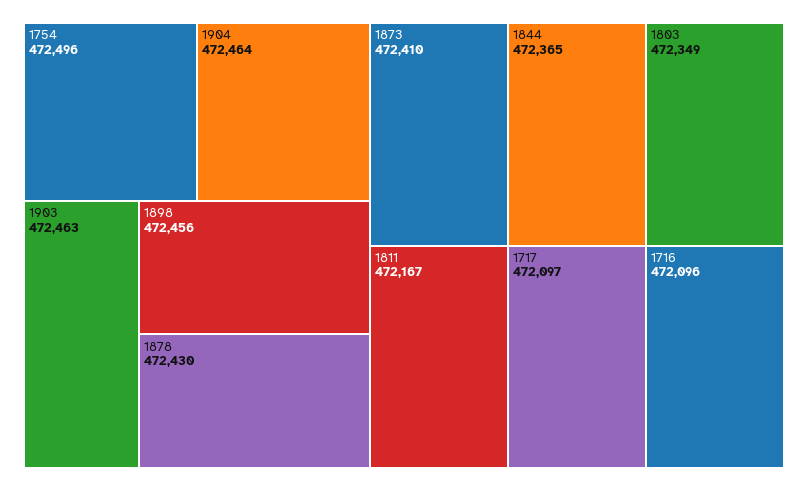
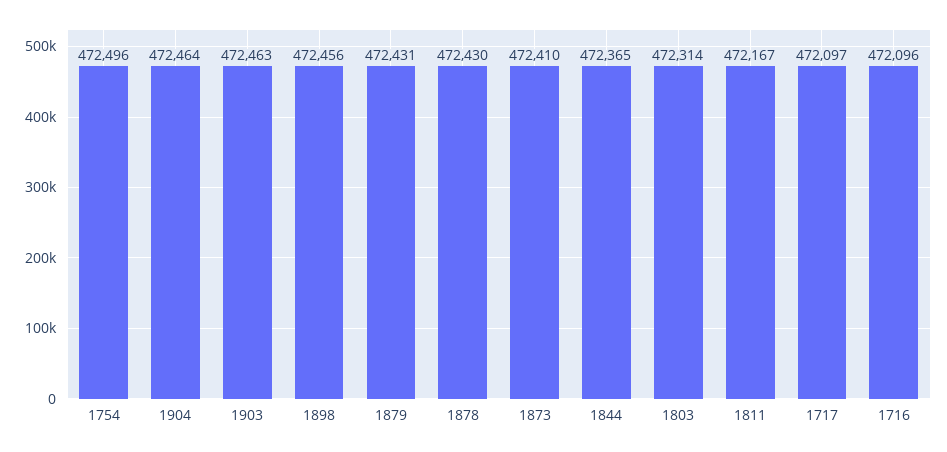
  {
    "1754": 472496,
    "1904": 472464,
    "1903": 472463,
    "1898": 472456,
    "1878": 472430,
    "1873": 472410,
    "1844": 472365,
-   "1803": 472349,
+   "1803": 472314,
    "1811": 472167,
    "1717": 472097,
-   "1716": 472096
+   "1716": 472096,
+   "1879": 472431
  }

